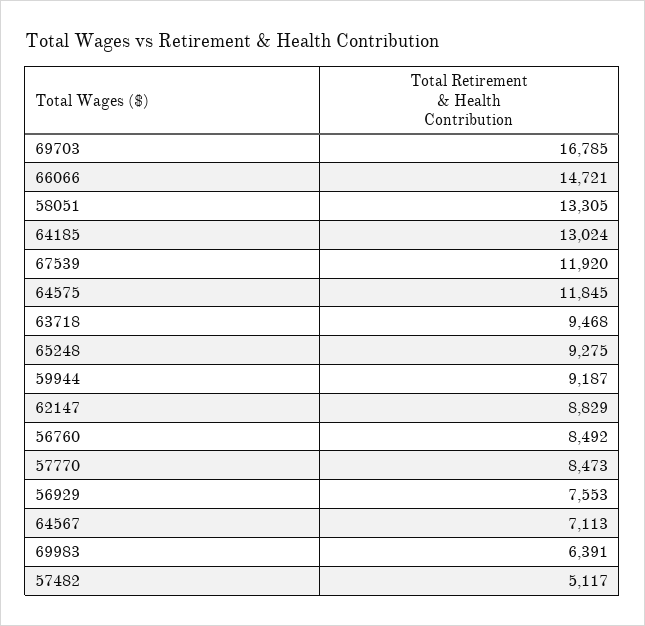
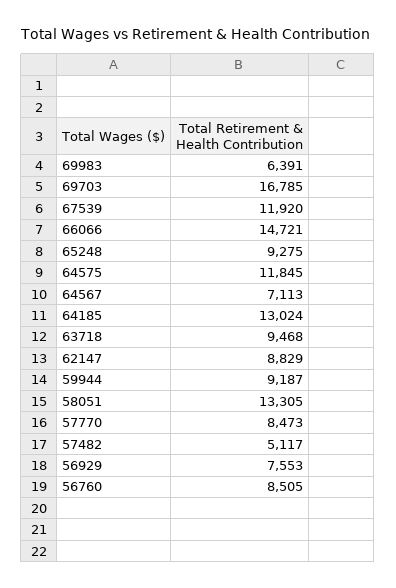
  {
    "69703": 16785,
    "66066": 14721,
    "58051": 13305,
    "64185": 13024,
    "67539": 11920,
    "64575": 11845,
    "63718": 9468,
    "65248": 9275,
    "59944": 9187,
    "62147": 8829,
-   "56760": 8492,
+   "56760": 8505,
    "57770": 8473,
    "56929": 7553,
    "64567": 7113,
    "69983": 6391,
    "57482": 5117
  }

